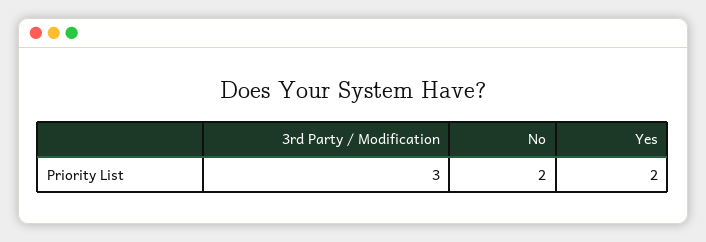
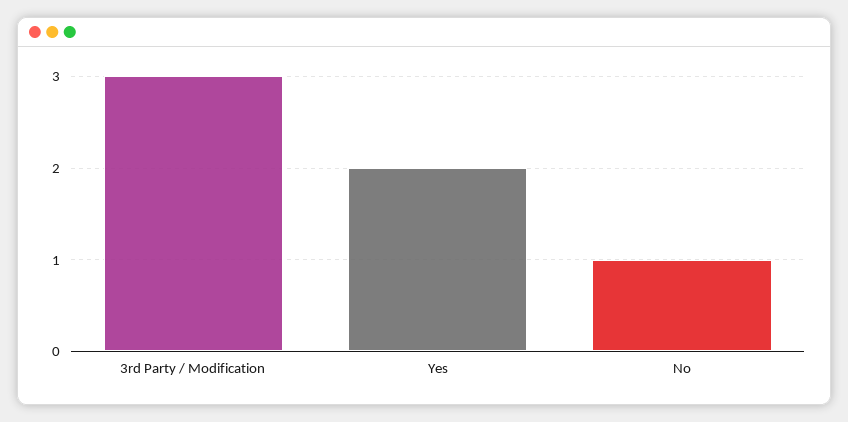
  {
    "3rd Party / Modification": 3,
-   "No": 2,
+   "No": 1,
    "Yes": 2
  }

